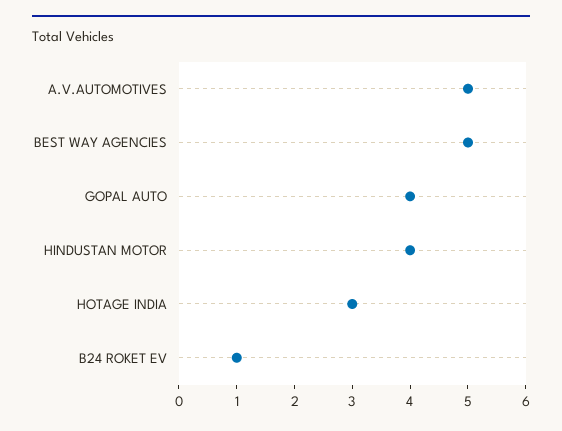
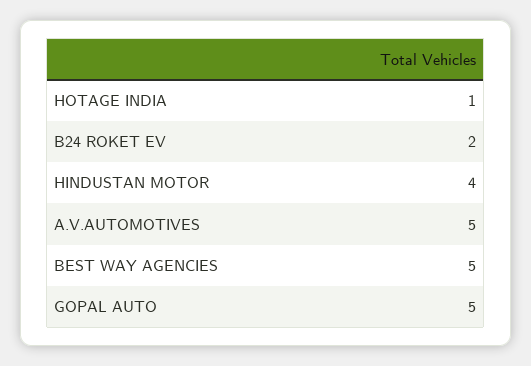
  {
    "A.V.AUTOMOTIVES": 5,
    "BEST WAY AGENCIES": 5,
-   "GOPAL AUTO": 4,
+   "GOPAL AUTO": 5,
    "HINDUSTAN MOTOR": 4,
-   "HOTAGE INDIA": 3,
+   "HOTAGE INDIA": 1,
-   "B24 ROKET EV": 1
+   "B24 ROKET EV": 2
  }

